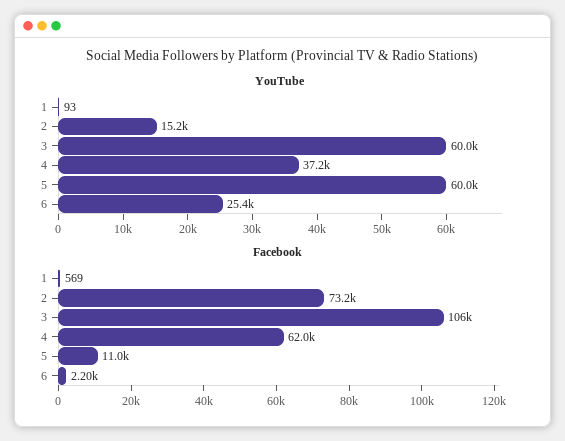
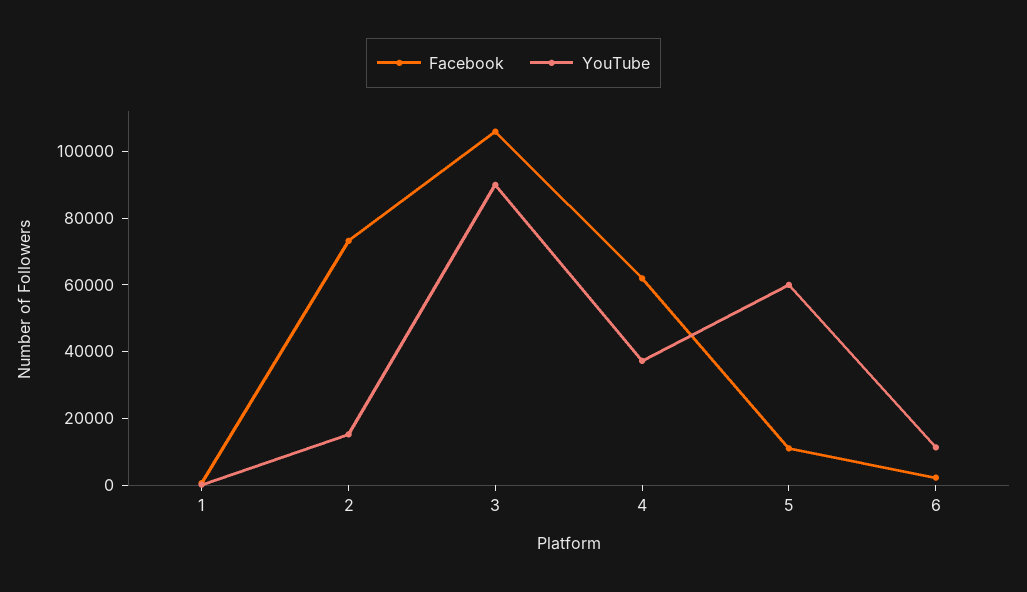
  {
    "YouTube": {
      "1": 93,
      "2": 15200,
-     "3": 60000,
+     "3": 90000,
      "4": 37200,
      "5": 60000,
-     "6": 25400
+     "6": 10000
    },
    "Facebook": {
      "1": 569,
      "2": 73200,
      "3": 106000,
      "4": 62000,
      "5": 11000,
      "6": 2200
    }
  }

